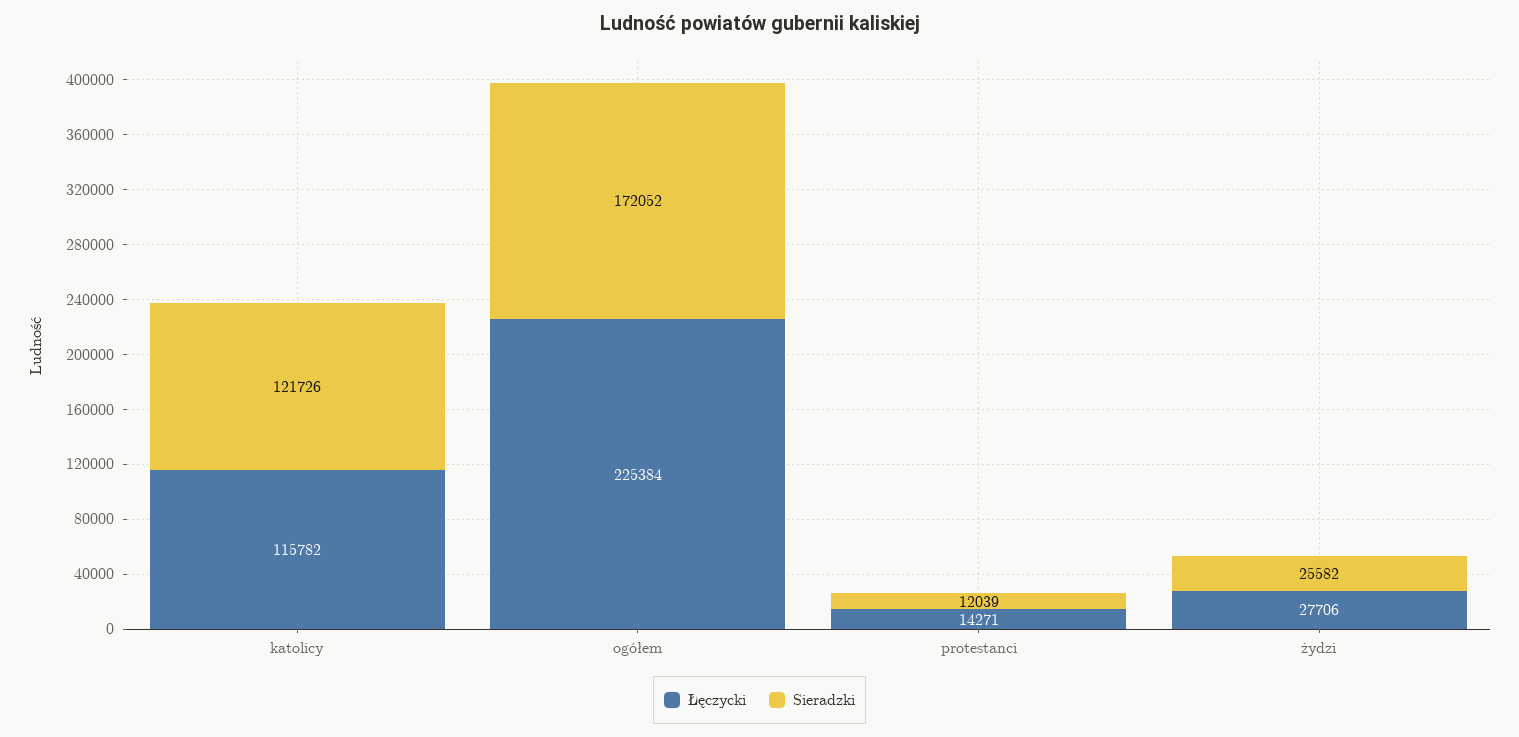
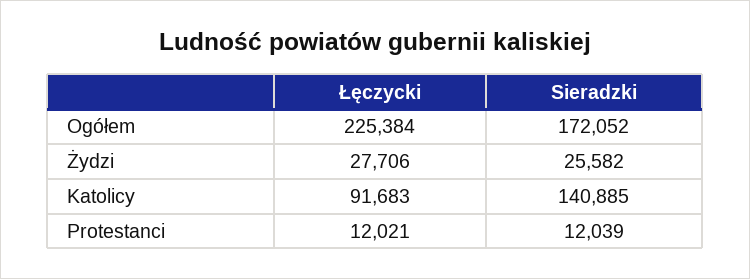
  {
    "Łęczycki": {
-     "katolicy": 115782,
+     "katolicy": 91683,
      "ogółem": 225384,
-     "protestanci": 14271,
+     "protestanci": 12021,
      "żydzi": 27706
    },
    "Sieradzki": {
-     "katolicy": 121726,
+     "katolicy": 140885,
      "ogółem": 172052,
      "protestanci": 12039,
      "żydzi": 25582
    }
  }

